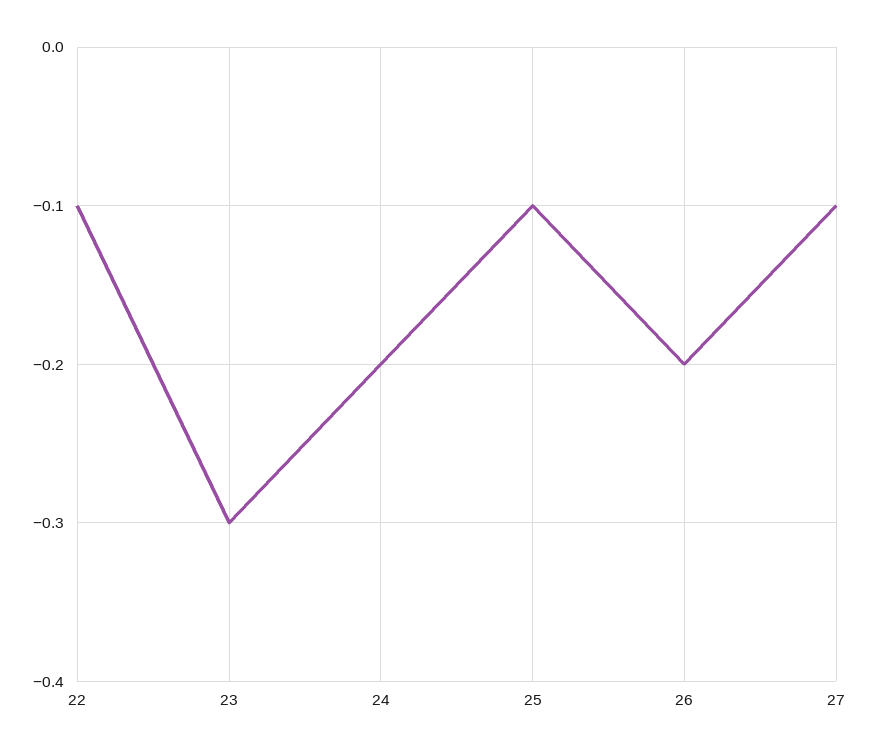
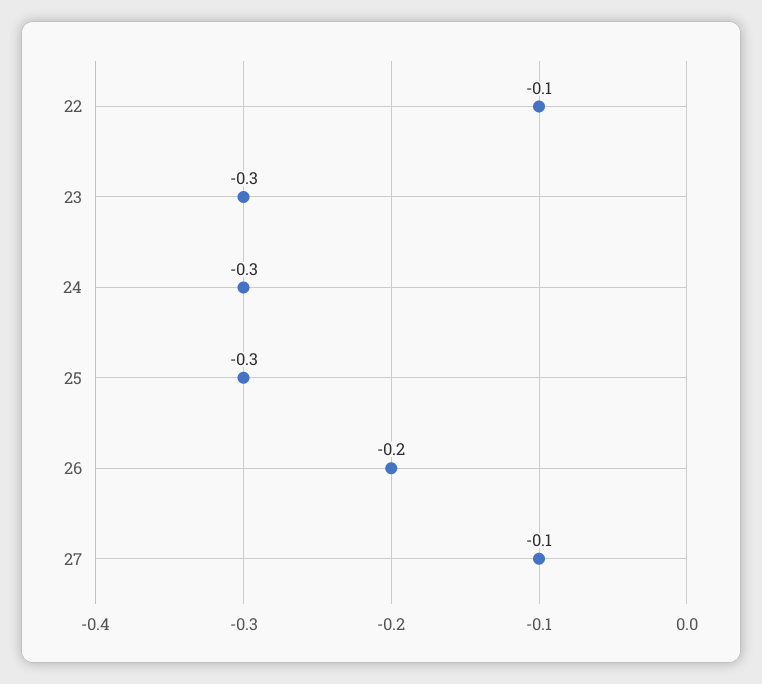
  {
    "22": -0.1,
    "23": -0.3,
-   "24": -0.2,
+   "24": -0.3,
-   "25": -0.1,
+   "25": -0.3,
    "26": -0.2,
    "27": -0.1
  }

